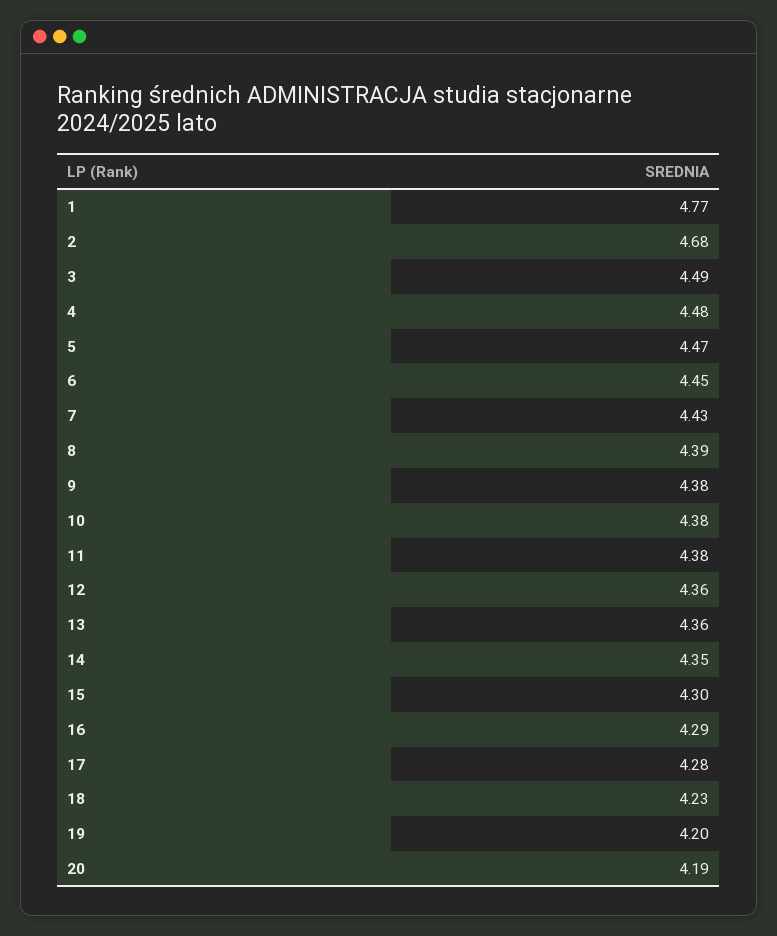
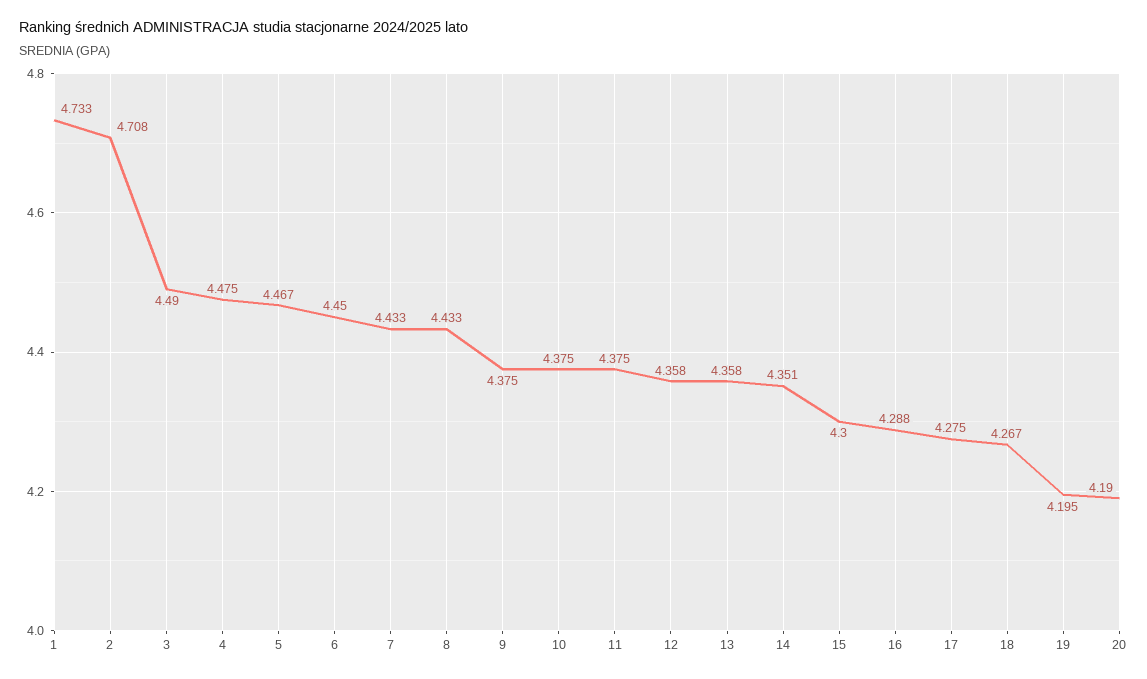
  {
-   "1": 4.77,
+   "1": 4.733,
-   "2": 4.68,
+   "2": 4.708,
    "3": 4.49,
    "4": 4.475,
    "5": 4.467,
    "6": 4.45,
    "7": 4.433,
-   "8": 4.39,
+   "8": 4.433,
    "9": 4.375,
    "10": 4.375,
    "11": 4.375,
    "12": 4.358,
    "13": 4.358,
    "14": 4.351,
    "15": 4.3,
    "16": 4.288,
    "17": 4.275,
-   "18": 4.23,
+   "18": 4.267,
    "19": 4.195,
    "20": 4.19
  }

